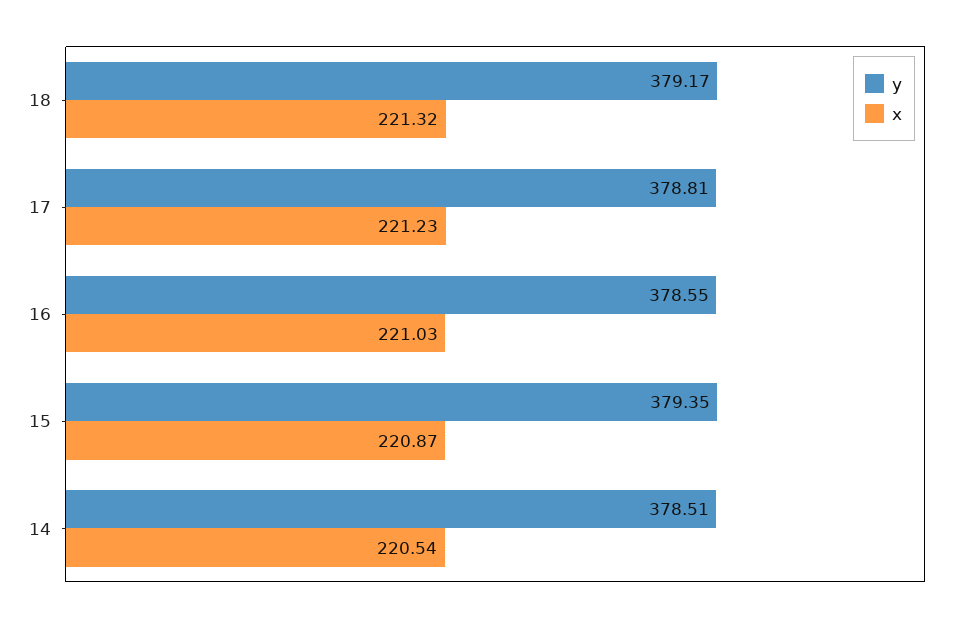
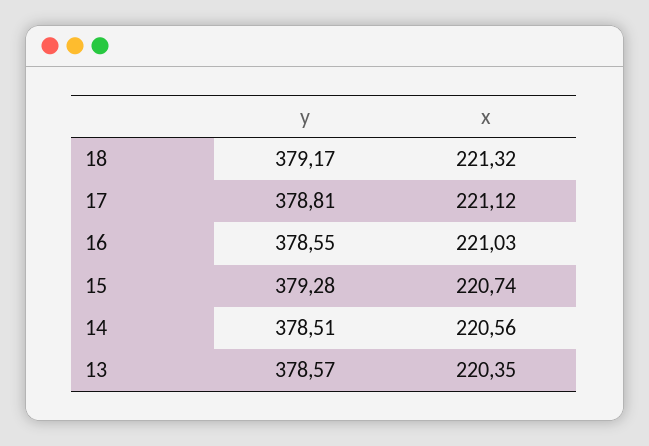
  {
    "y": {
      "18": 379.17,
      "17": 378.81,
      "16": 378.55,
-     "15": 379.35,
+     "15": 379.28,
-     "14": 378.51
+     "14": 378.51,
+     "13": 378.57
    },
    "x": {
      "18": 221.32,
-     "17": 221.23,
+     "17": 221.12,
      "16": 221.03,
-     "15": 220.87,
+     "15": 220.74,
-     "14": 220.54
+     "14": 220.56,
+     "13": 220.35
    }
  }

